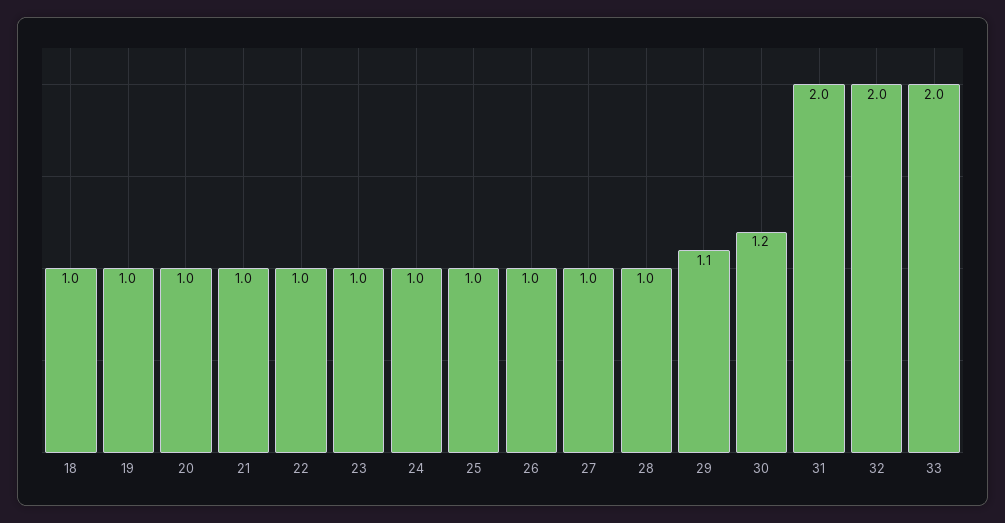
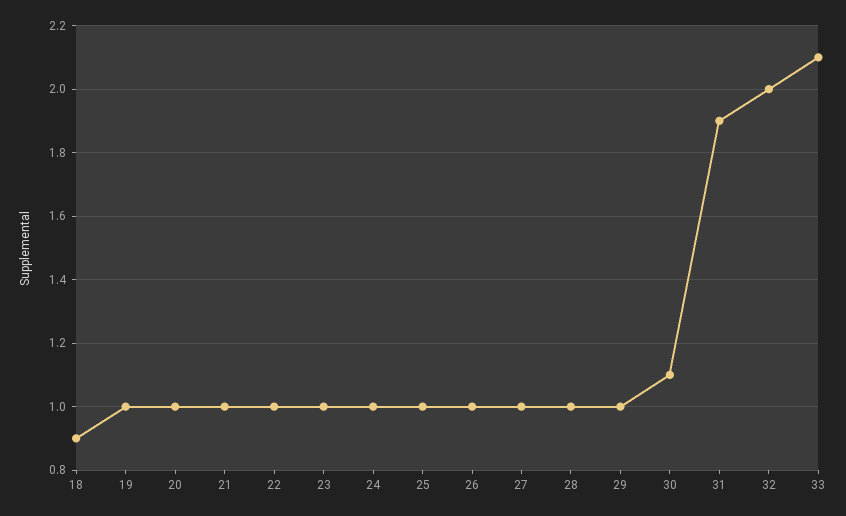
  {
-   "18": 1,
+   "18": 0.9,
    "19": 1,
    "20": 1,
    "21": 1,
    "22": 1,
    "23": 1,
    "24": 1,
    "25": 1,
    "26": 1,
    "27": 1,
    "28": 1,
-   "29": 1.1,
+   "29": 1,
-   "30": 1.2,
+   "30": 1.1,
-   "31": 2,
+   "31": 1.9,
    "32": 2,
-   "33": 2
+   "33": 2.1
  }

